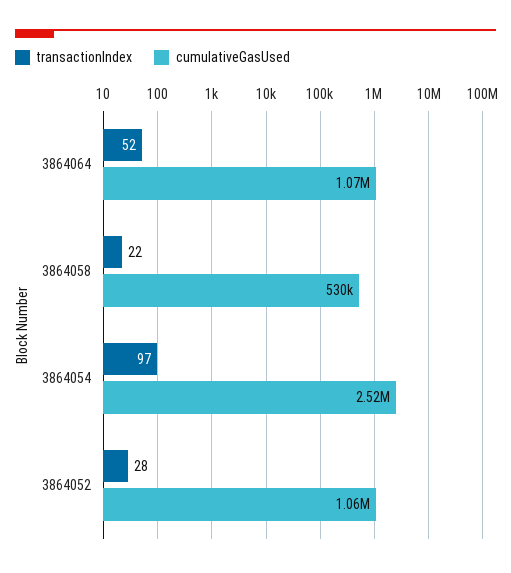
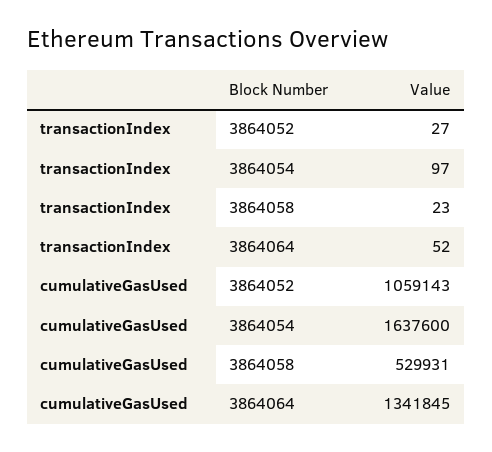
  {
    "transactionIndex": {
      "3864064": 52,
-     "3864058": 22,
+     "3864058": 23,
      "3864054": 97,
-     "3864052": 28
+     "3864052": 27
    },
    "cumulativeGasUsed": {
-     "3864064": 1070000,
+     "3864064": 1341845,
      "3864058": 529931,
-     "3864054": 2520000,
+     "3864054": 1637600,
      "3864052": 1059143
    }
  }

